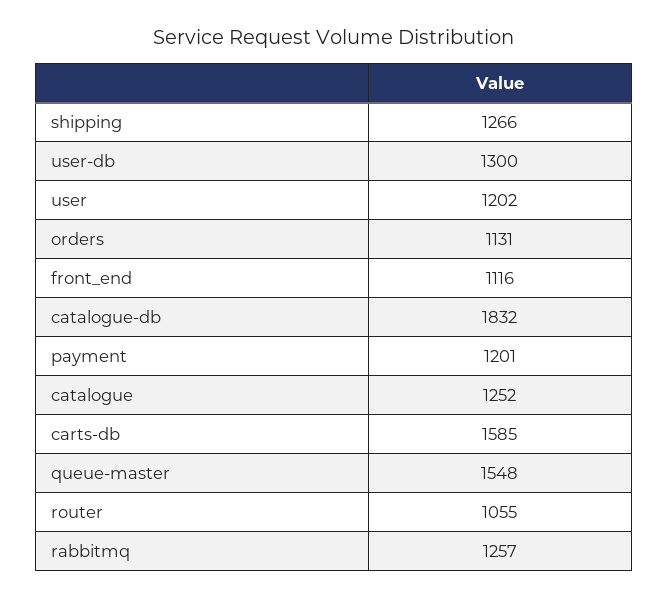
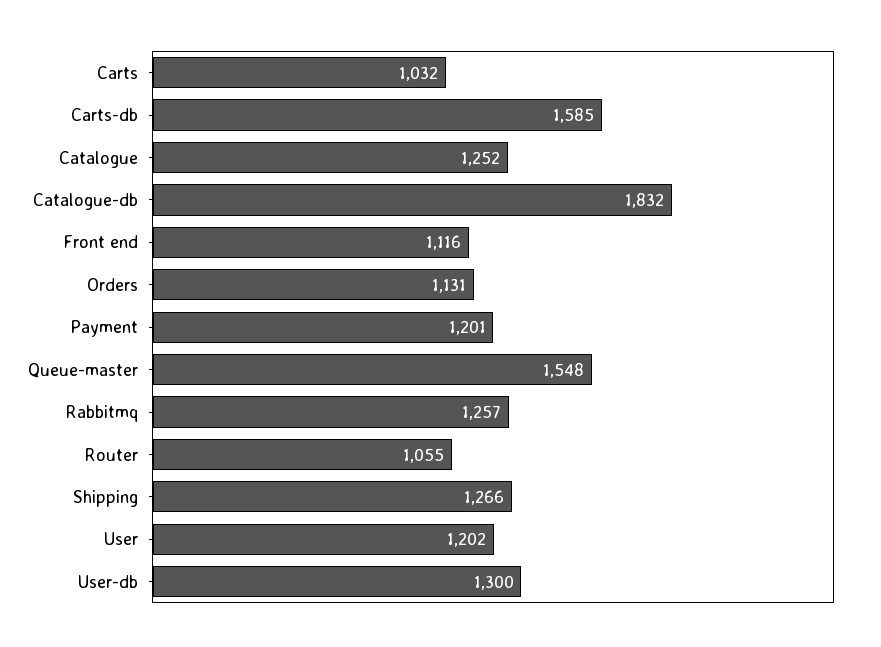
  {
    "shipping": 1266,
    "user-db": 1300,
    "user": 1202,
    "orders": 1131,
    "front_end": 1116,
    "catalogue-db": 1832,
    "payment": 1201,
    "catalogue": 1252,
    "carts-db": 1585,
    "queue-master": 1548,
    "router": 1055,
-   "rabbitmq": 1257
+   "rabbitmq": 1257,
+   "Carts": 1032
  }

